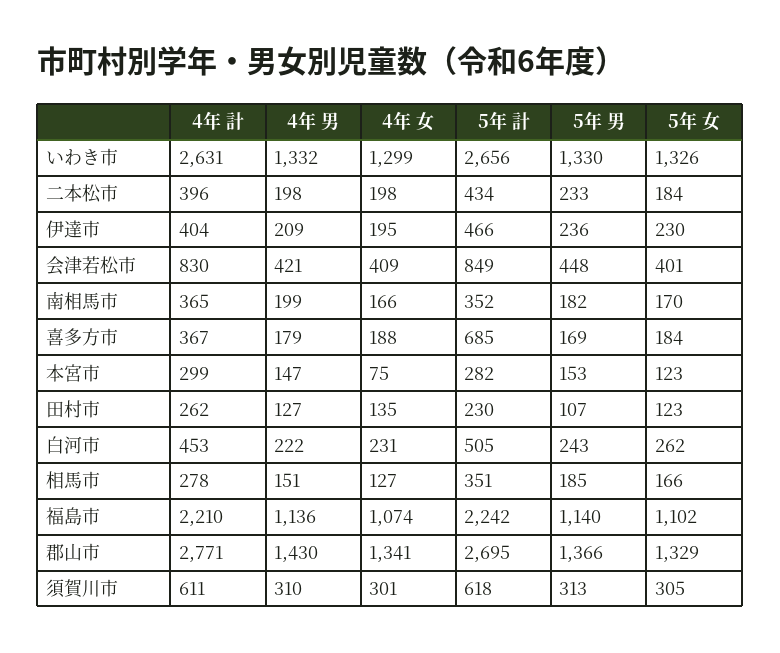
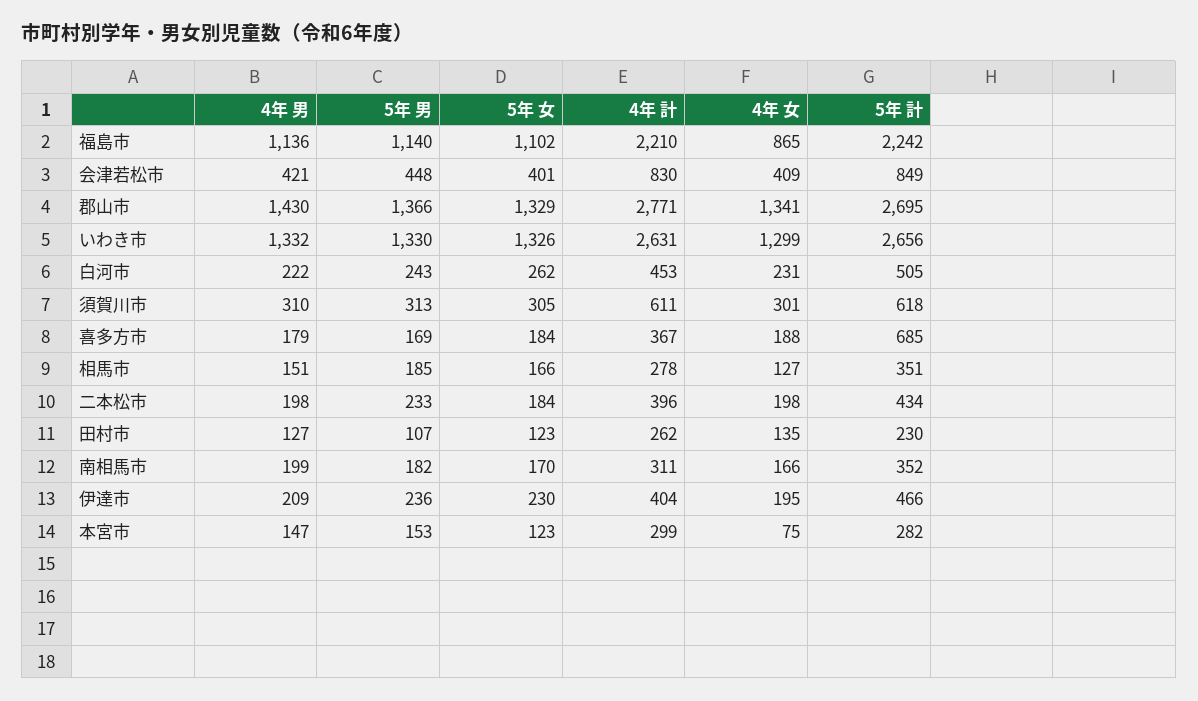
  {
    "4年 計": {
      "いわき市": 2631,
      "二本松市": 396,
      "伊達市": 404,
      "会津若松市": 830,
-     "南相馬市": 365,
+     "南相馬市": 311,
      "喜多方市": 367,
      "本宮市": 299,
      "田村市": 262,
      "白河市": 453,
      "相馬市": 278,
      "福島市": 2210,
      "郡山市": 2771,
      "須賀川市": 611
    },
    "4年 男": {
      "いわき市": 1332,
      "二本松市": 198,
      "伊達市": 209,
      "会津若松市": 421,
      "南相馬市": 199,
      "喜多方市": 179,
      "本宮市": 147,
      "田村市": 127,
      "白河市": 222,
      "相馬市": 151,
      "福島市": 1136,
      "郡山市": 1430,
      "須賀川市": 310
    },
    "4年 女": {
      "いわき市": 1299,
      "二本松市": 198,
      "伊達市": 195,
      "会津若松市": 409,
      "南相馬市": 166,
      "喜多方市": 188,
      "本宮市": 75,
      "田村市": 135,
      "白河市": 231,
      "相馬市": 127,
-     "福島市": 1074,
+     "福島市": 865,
      "郡山市": 1341,
      "須賀川市": 301
    },
    "5年 計": {
      "いわき市": 2656,
      "二本松市": 434,
      "伊達市": 466,
      "会津若松市": 849,
      "南相馬市": 352,
      "喜多方市": 685,
      "本宮市": 282,
      "田村市": 230,
      "白河市": 505,
      "相馬市": 351,
      "福島市": 2242,
      "郡山市": 2695,
      "須賀川市": 618
    },
    "5年 男": {
      "いわき市": 1330,
      "二本松市": 233,
      "伊達市": 236,
      "会津若松市": 448,
      "南相馬市": 182,
      "喜多方市": 169,
      "本宮市": 153,
      "田村市": 107,
      "白河市": 243,
      "相馬市": 185,
      "福島市": 1140,
      "郡山市": 1366,
      "須賀川市": 313
    },
    "5年 女": {
      "いわき市": 1326,
      "二本松市": 184,
      "伊達市": 230,
      "会津若松市": 401,
      "南相馬市": 170,
      "喜多方市": 184,
      "本宮市": 123,
      "田村市": 123,
      "白河市": 262,
      "相馬市": 166,
      "福島市": 1102,
      "郡山市": 1329,
      "須賀川市": 305
    }
  }

